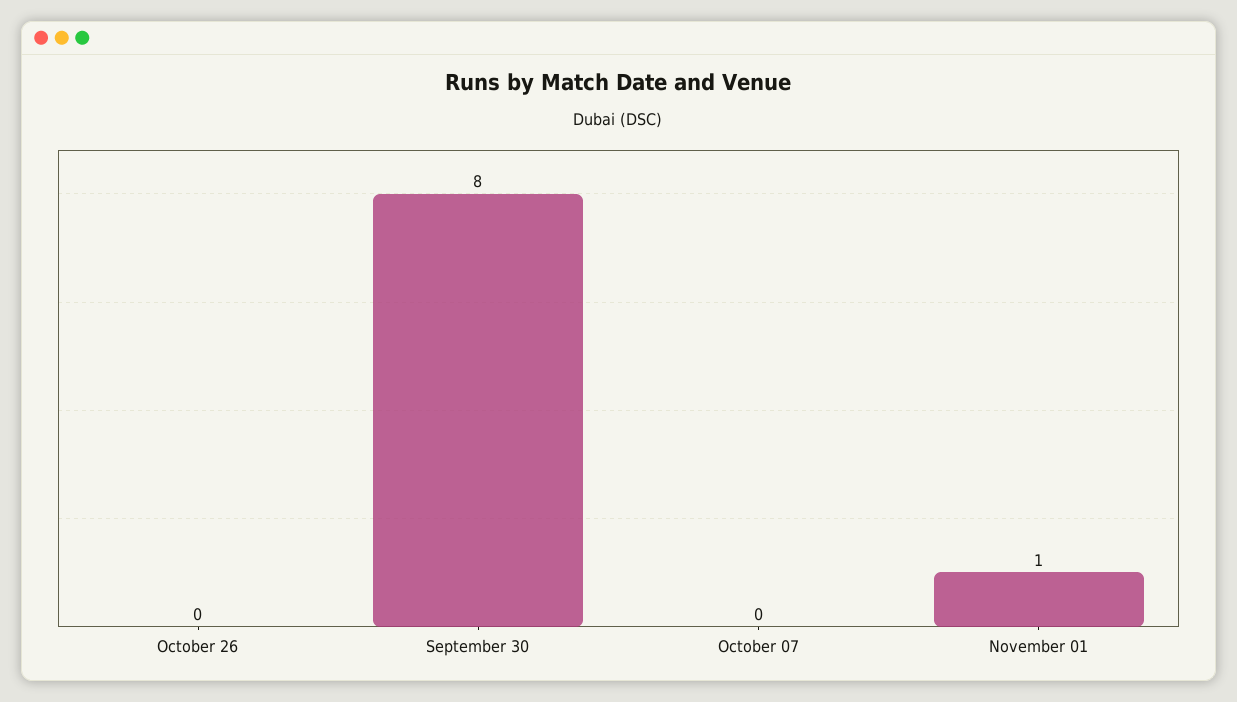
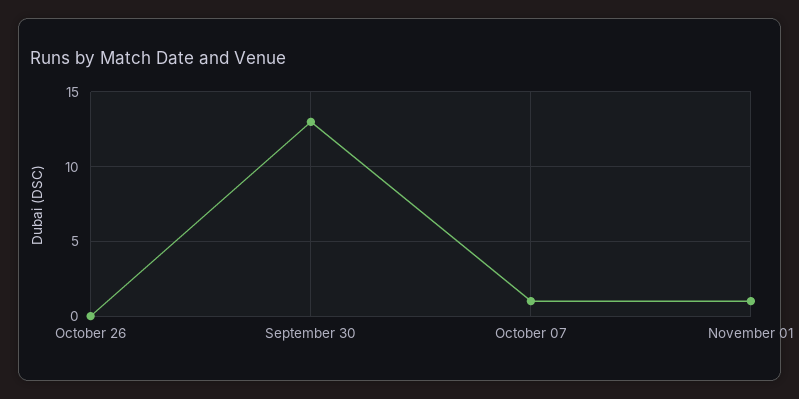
  {
    "October 26": 0,
-   "September 30": 8,
+   "September 30": 13,
-   "October 07": 0,
+   "October 07": 1,
    "November 01": 1
  }

